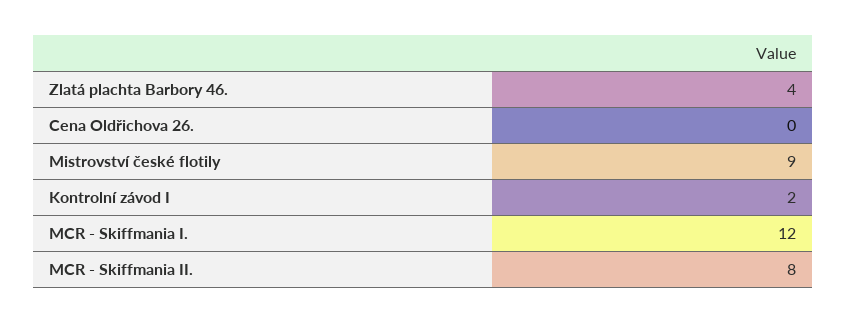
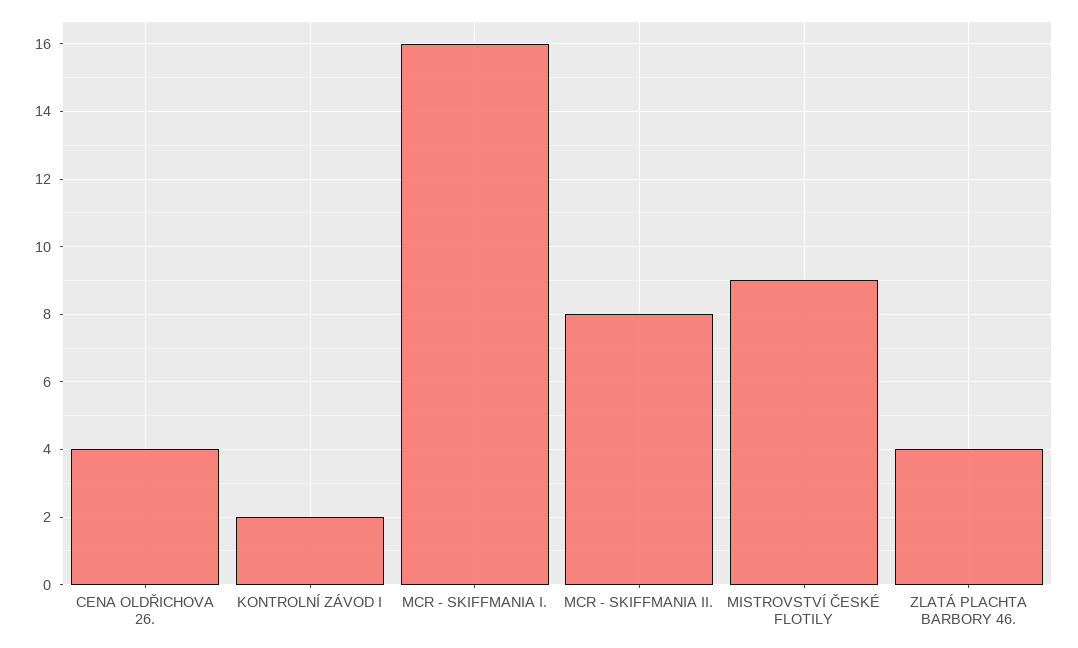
  {
    "Zlatá plachta Barbory 46.": 4,
-   "Cena Oldřichova 26.": 0,
+   "Cena Oldřichova 26.": 4,
    "Mistrovství české flotily": 9,
    "Kontrolní závod I": 2,
-   "MCR - Skiffmania I.": 12,
+   "MCR - Skiffmania I.": 16,
    "MCR - Skiffmania II.": 8
  }

